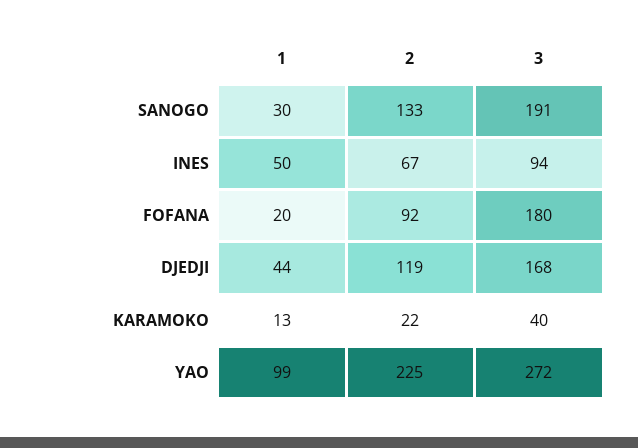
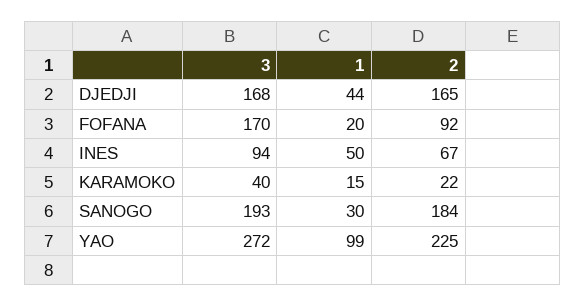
  {
    "1": {
      "SANOGO": 30,
      "INES": 50,
      "FOFANA": 20,
      "DJEDJI": 44,
-     "KARAMOKO": 13,
+     "KARAMOKO": 15,
      "YAO": 99
    },
    "2": {
-     "SANOGO": 133,
+     "SANOGO": 184,
      "INES": 67,
      "FOFANA": 92,
-     "DJEDJI": 119,
+     "DJEDJI": 165,
      "KARAMOKO": 22,
      "YAO": 225
    },
    "3": {
-     "SANOGO": 191,
+     "SANOGO": 193,
      "INES": 94,
-     "FOFANA": 180,
+     "FOFANA": 170,
      "DJEDJI": 168,
      "KARAMOKO": 40,
      "YAO": 272
    }
  }

